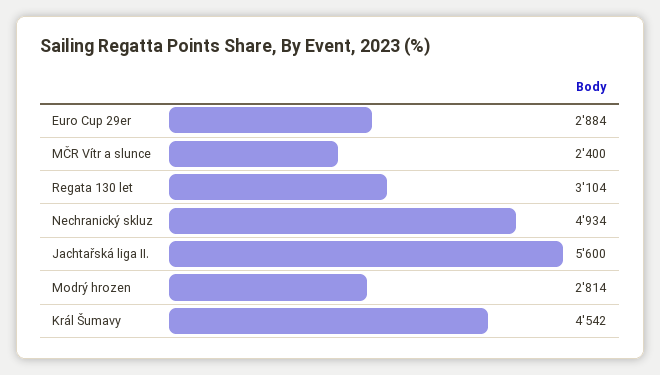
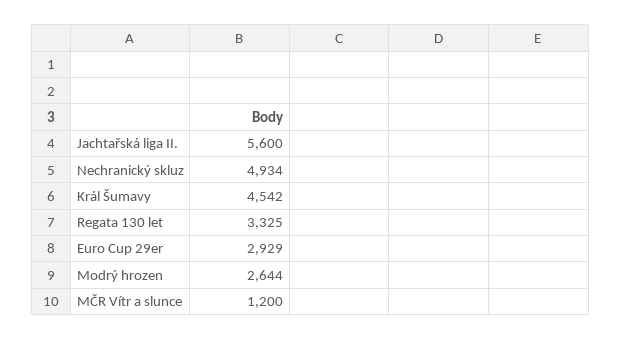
  {
-   "Euro Cup 29er": 2884,
+   "Euro Cup 29er": 2929,
-   "MČR Vítr a slunce": 2400,
+   "MČR Vítr a slunce": 1200,
-   "Regata 130 let": 3104,
+   "Regata 130 let": 3325,
    "Nechranický skluz": 4934,
    "Jachtařská liga II.": 5600,
-   "Modrý hrozen": 2814,
+   "Modrý hrozen": 2644,
    "Král Šumavy": 4542
  }

